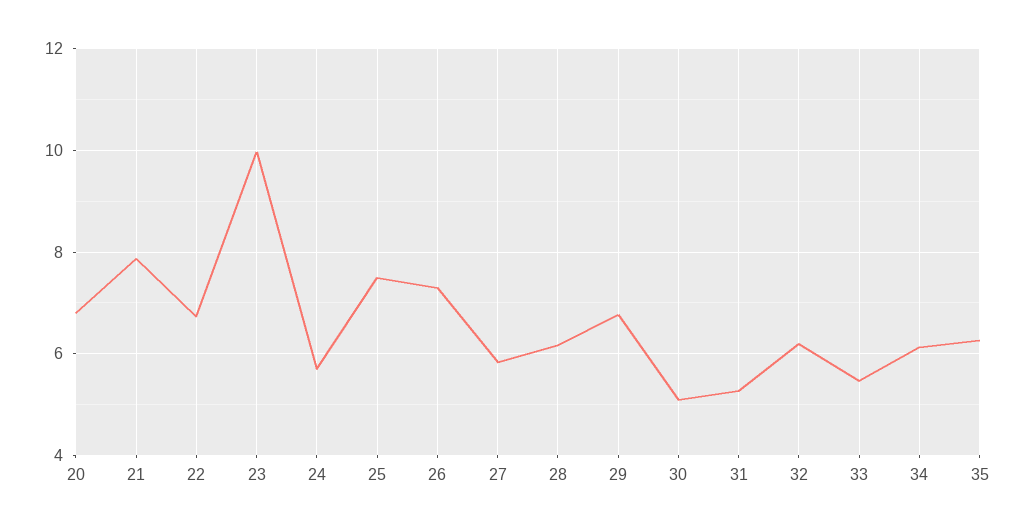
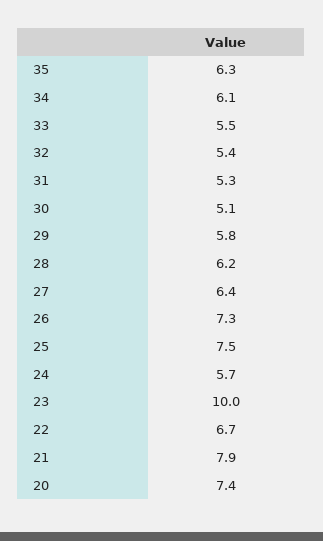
  {
-   "20": 6.8,
+   "20": 7.4,
    "21": 7.9,
    "22": 6.7,
    "23": 10,
    "24": 5.7,
    "25": 7.5,
    "26": 7.3,
-   "27": 5.8,
+   "27": 6.4,
    "28": 6.2,
-   "29": 6.8,
+   "29": 5.8,
    "30": 5.1,
    "31": 5.3,
-   "32": 6.2,
+   "32": 5.4,
    "33": 5.5,
    "34": 6.1,
    "35": 6.3
  }

